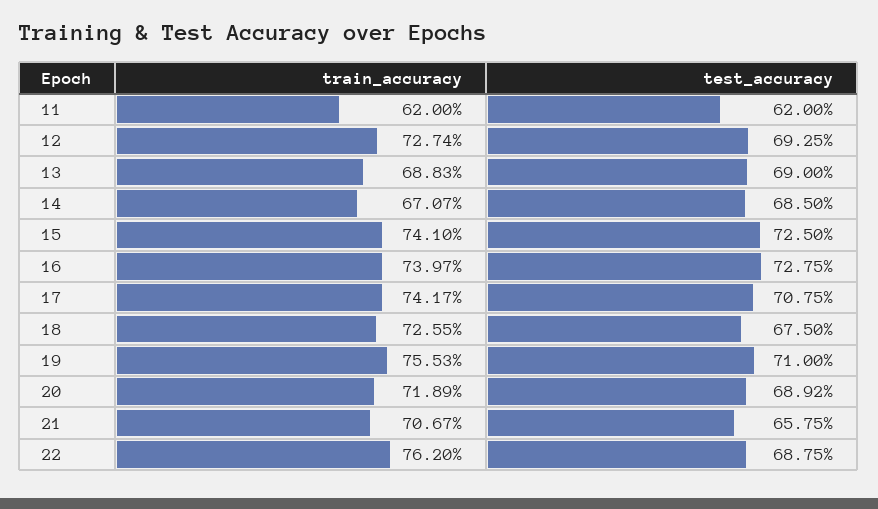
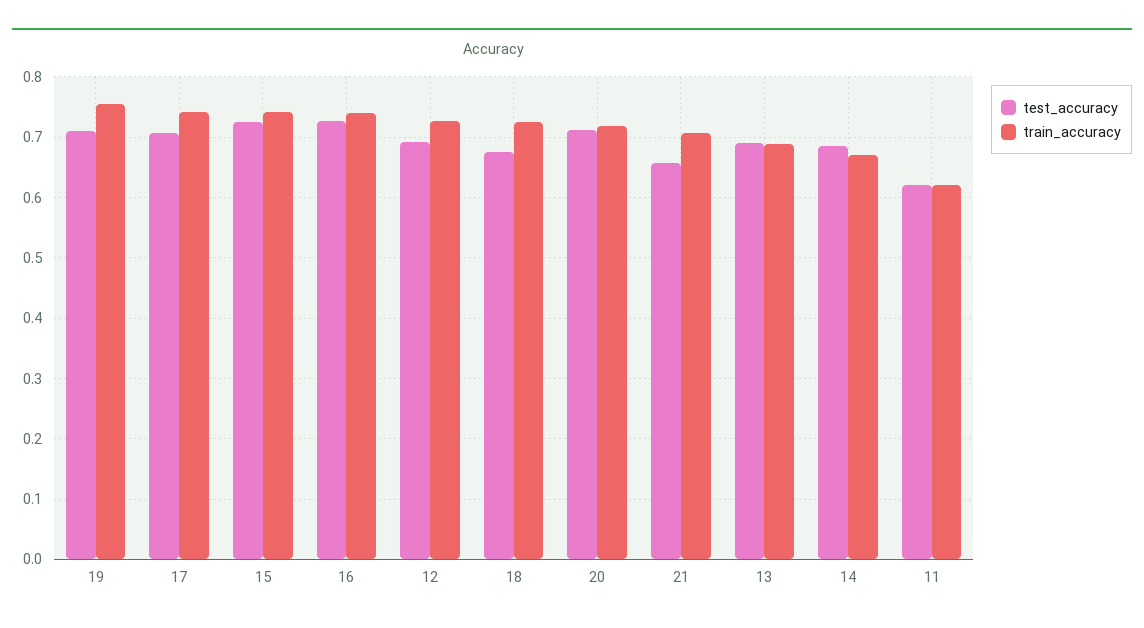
  {
    "train_accuracy": {
      "11": 0.62,
      "12": 0.7274,
      "13": 0.6883,
      "14": 0.6707,
      "15": 0.741,
      "16": 0.7397,
      "17": 0.7417,
      "18": 0.7255,
      "19": 0.7553,
      "20": 0.7189,
-     "21": 0.7067,
+     "21": 0.7067
-     "22": 0.762
    },
    "test_accuracy": {
      "11": 0.62,
      "12": 0.6925,
      "13": 0.69,
      "14": 0.685,
      "15": 0.725,
      "16": 0.7275,
      "17": 0.7075,
      "18": 0.675,
      "19": 0.71,
-     "20": 0.6892,
+     "20": 0.71,
-     "21": 0.6575,
+     "21": 0.6575
-     "22": 0.6875
    }
  }

